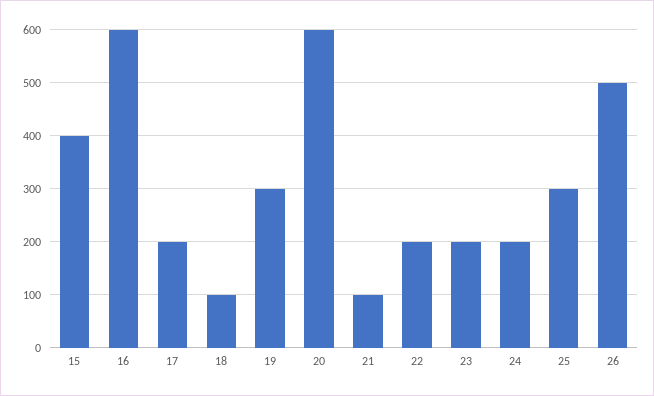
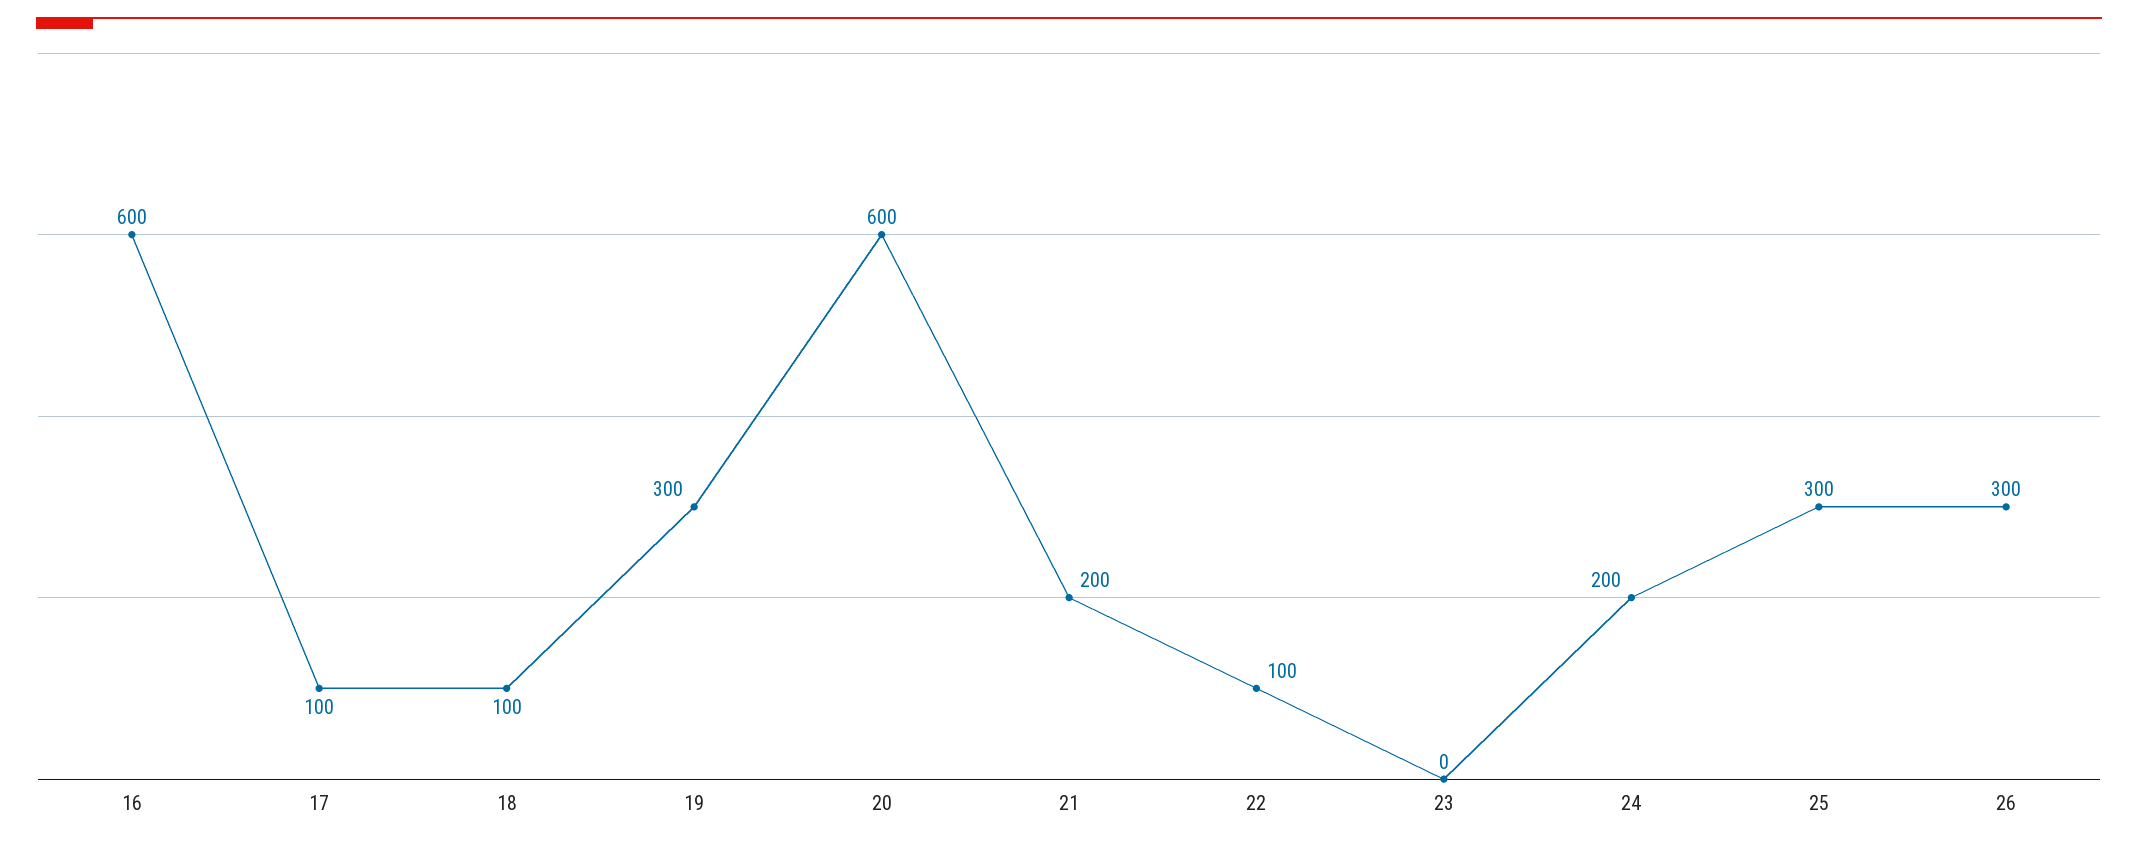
  {
-   "15": 400,
    "16": 600,
-   "17": 200,
+   "17": 100,
    "18": 100,
    "19": 300,
    "20": 600,
-   "21": 100,
+   "21": 200,
-   "22": 200,
+   "22": 100,
-   "23": 200,
+   "23": 0,
    "24": 200,
    "25": 300,
-   "26": 500
+   "26": 300
  }

